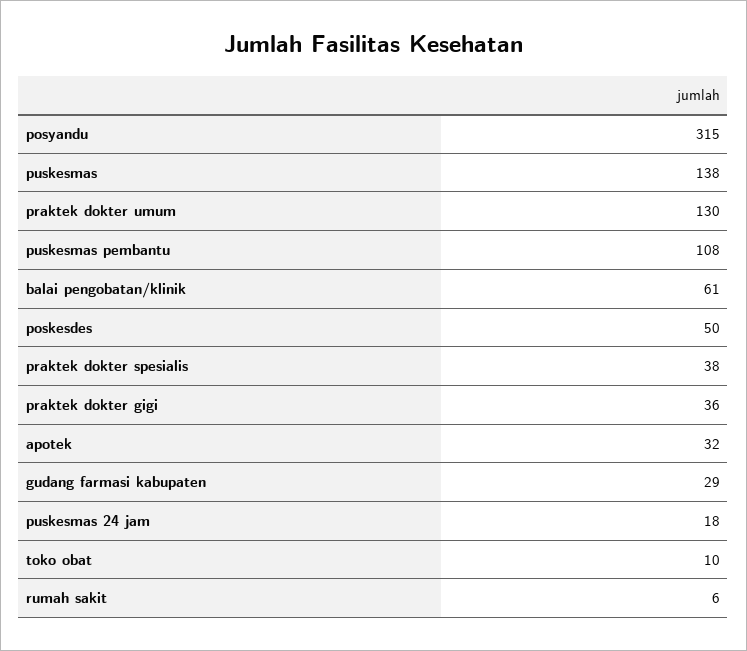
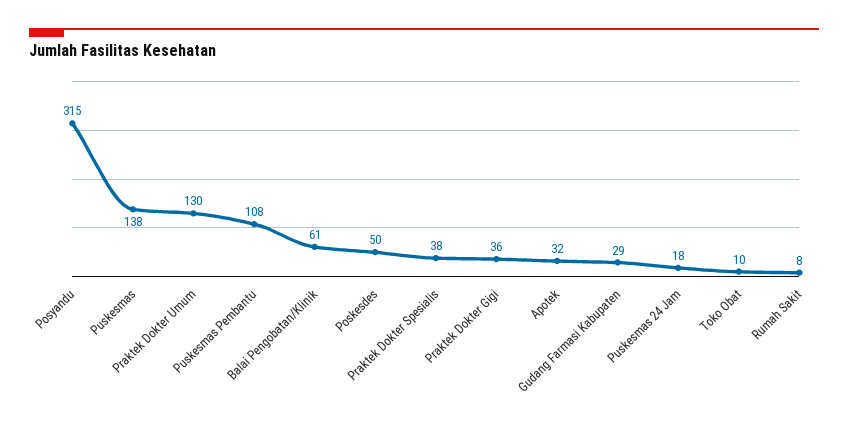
  {
    "posyandu": 315,
    "puskesmas": 138,
    "praktek dokter umum": 130,
    "puskesmas pembantu": 108,
    "balai pengobatan/klinik": 61,
    "poskesdes": 50,
    "praktek dokter spesialis": 38,
    "praktek dokter gigi": 36,
    "apotek": 32,
    "gudang farmasi kabupaten": 29,
    "puskesmas 24 jam": 18,
    "toko obat": 10,
-   "rumah sakit": 6
+   "rumah sakit": 8
  }

